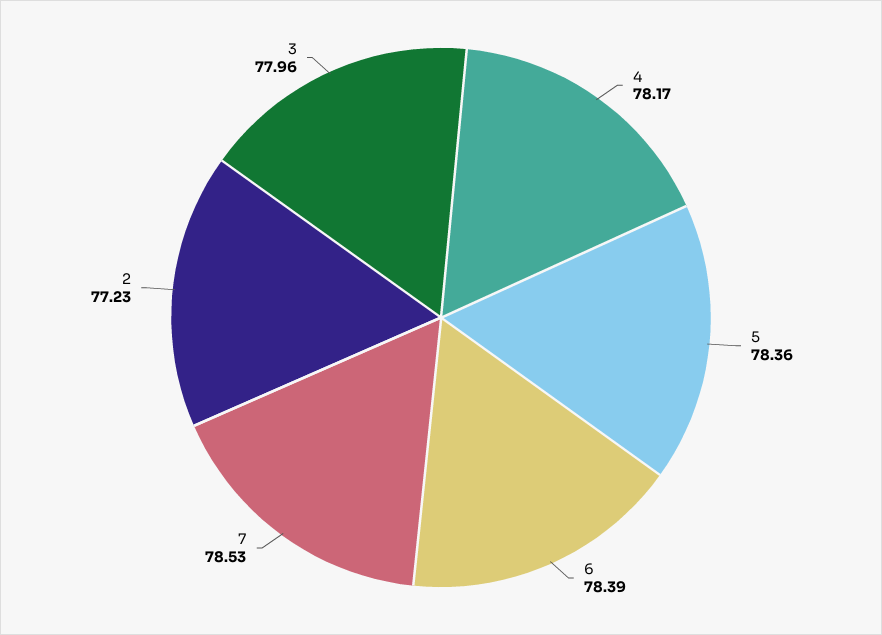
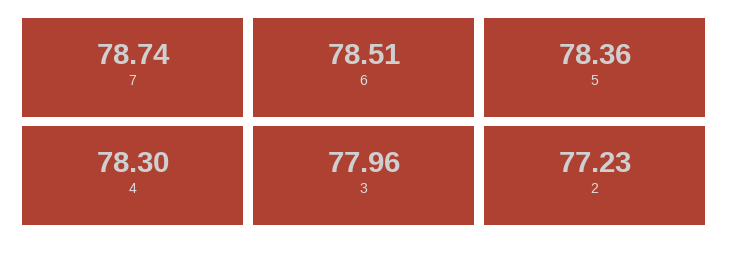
  {
-   "4": 78.17,
+   "4": 78.3,
    "5": 78.36,
-   "6": 78.39,
+   "6": 78.51,
-   "7": 78.53,
+   "7": 78.74,
    "2": 77.23,
    "3": 77.96
  }

